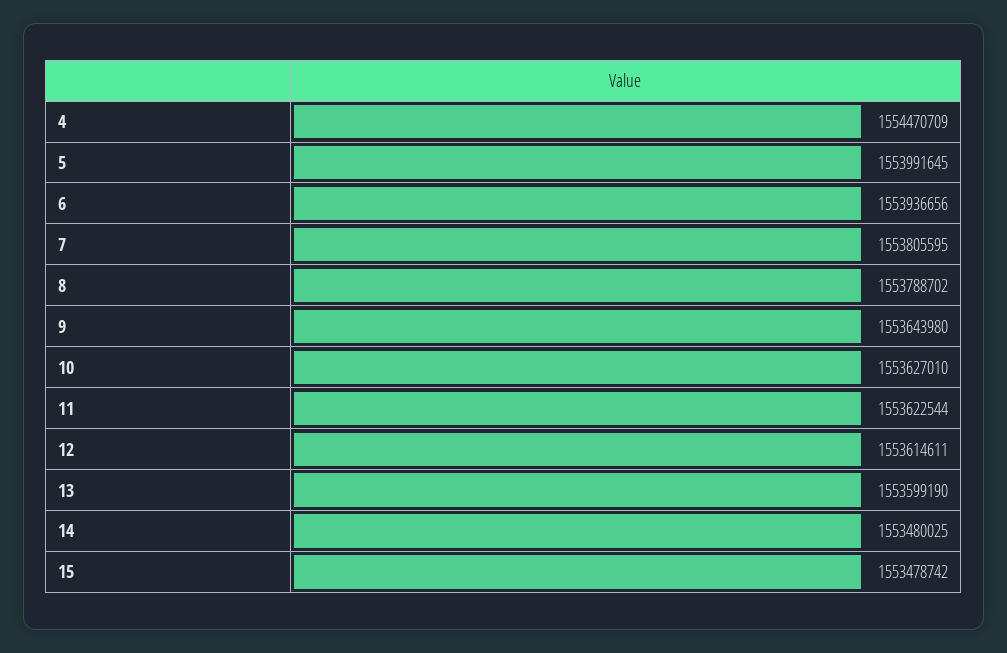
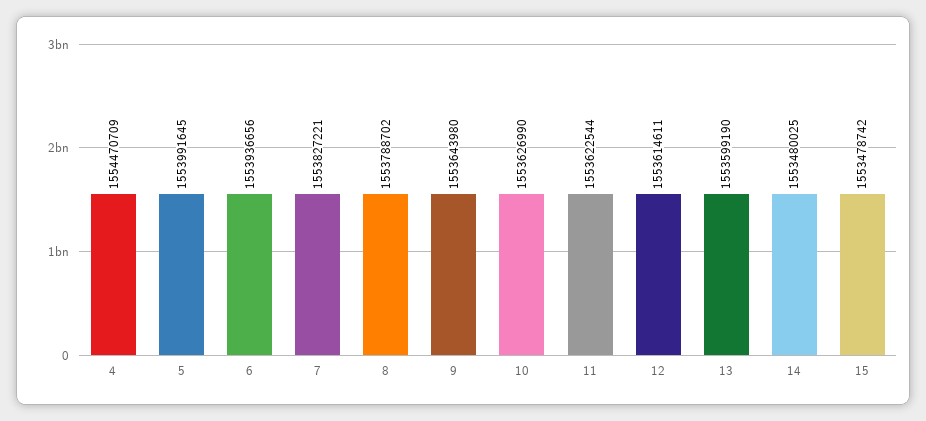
  {
    "4": 1554470709,
    "5": 1553991645,
    "6": 1553936656,
-   "7": 1553805595,
+   "7": 1553827221,
    "8": 1553788702,
    "9": 1553643980,
-   "10": 1553627010,
+   "10": 1553626990,
    "11": 1553622544,
    "12": 1553614611,
    "13": 1553599190,
    "14": 1553480025,
    "15": 1553478742
  }

